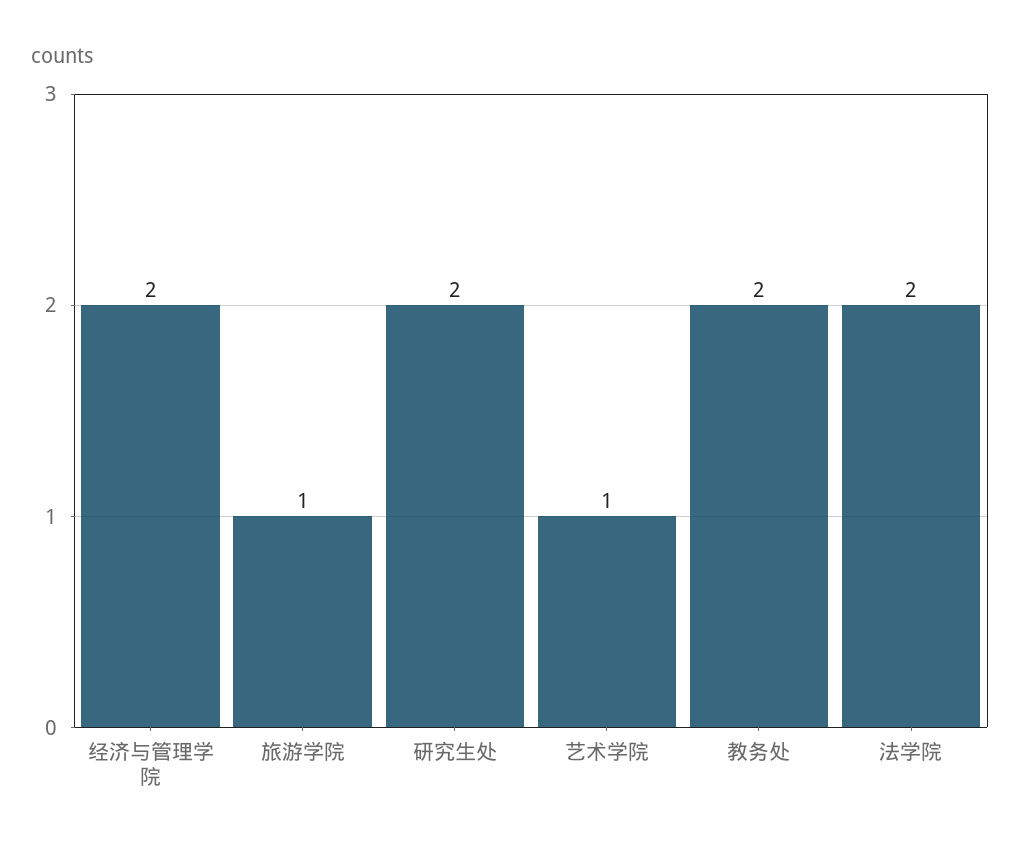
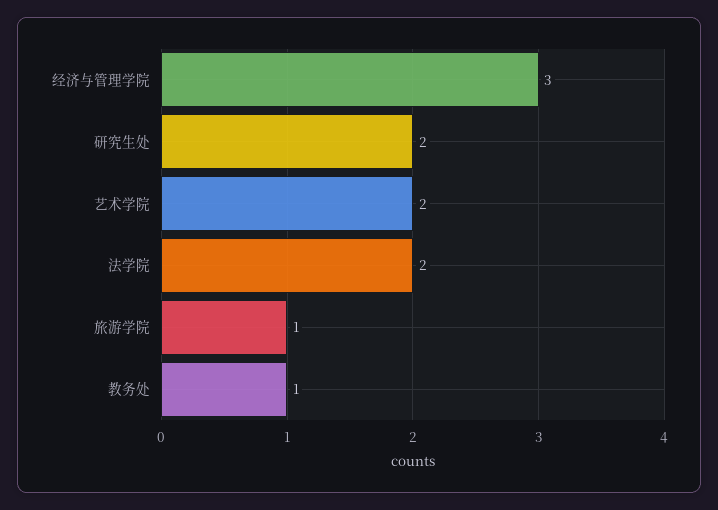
  {
-   "经济与管理学院": 2,
+   "经济与管理学院": 3,
    "旅游学院": 1,
    "研究生处": 2,
-   "艺术学院": 1,
+   "艺术学院": 2,
-   "教务处": 2,
+   "教务处": 1,
    "法学院": 2
  }

